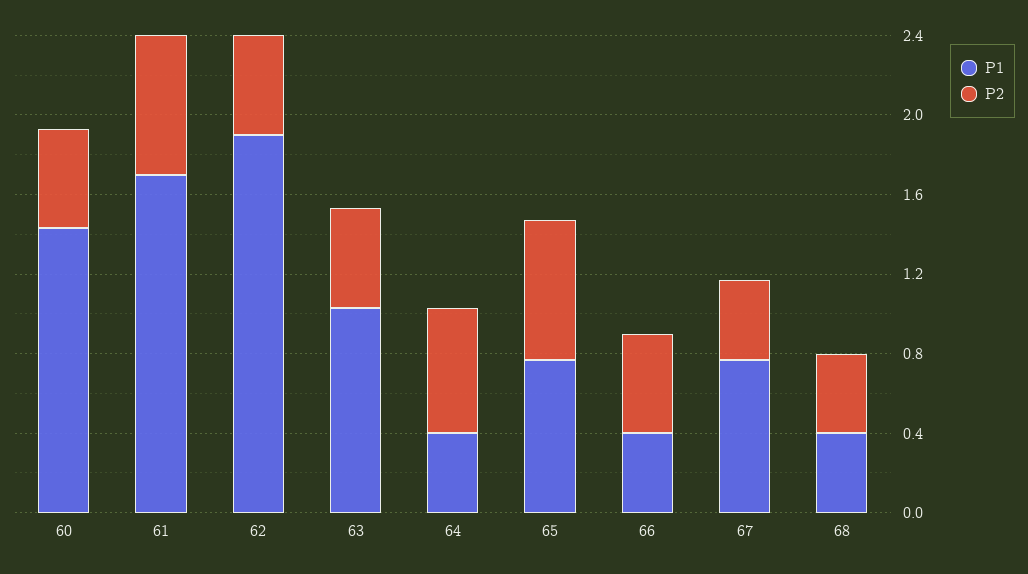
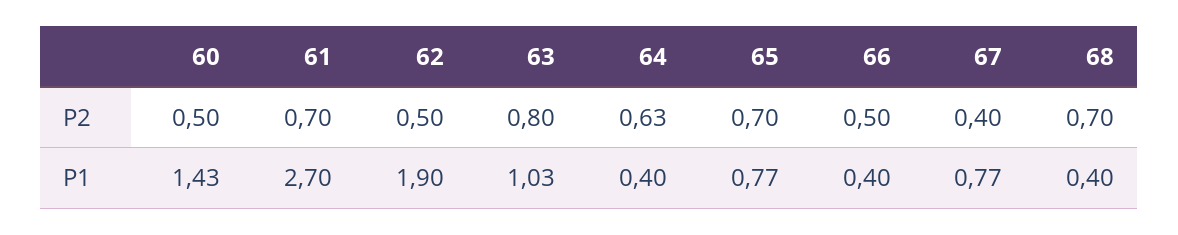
  {
    "P1": {
      "60": 1.43,
-     "61": 1.7,
+     "61": 2.7,
      "62": 1.9,
      "63": 1.03,
      "64": 0.4,
      "65": 0.77,
      "66": 0.4,
      "67": 0.77,
      "68": 0.4
    },
    "P2": {
      "60": 0.5,
      "61": 0.7,
      "62": 0.5,
-     "63": 0.5,
+     "63": 0.8,
      "64": 0.63,
      "65": 0.7,
      "66": 0.5,
      "67": 0.4,
-     "68": 0.4
+     "68": 0.7
    }
  }

